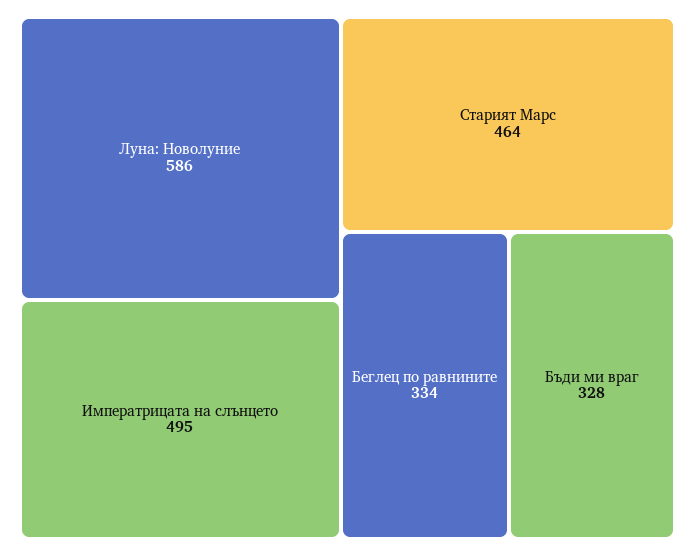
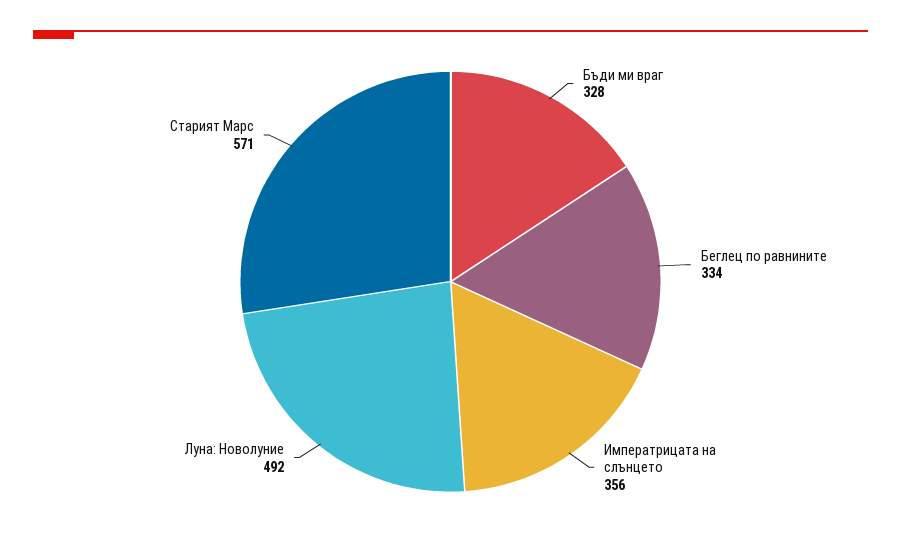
  {
-   "Луна: Новолуние": 586,
+   "Луна: Новолуние": 492,
-   "Императрицата на слънцето": 495,
+   "Императрицата на слънцето": 356,
-   "Старият Марс": 464,
+   "Старият Марс": 571,
    "Беглец по равнините": 334,
    "Бъди ми враг": 328
  }

